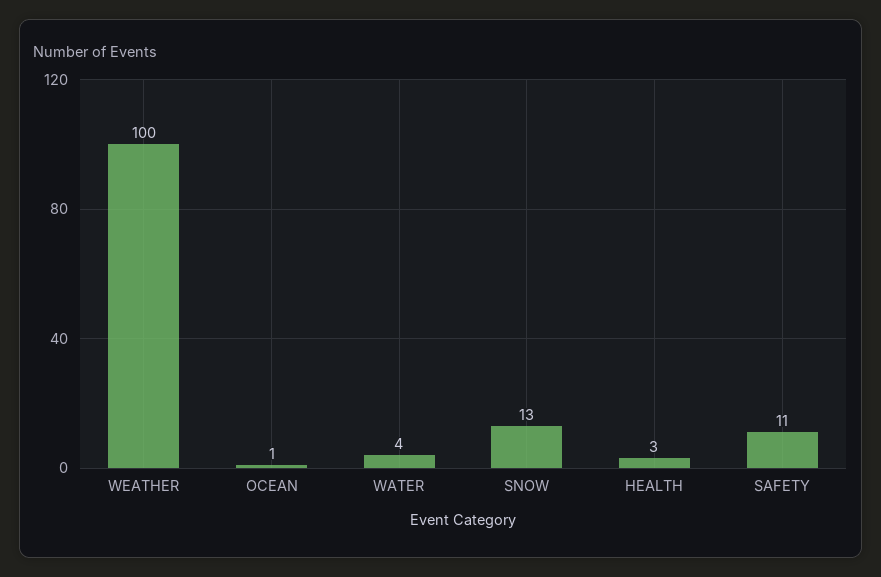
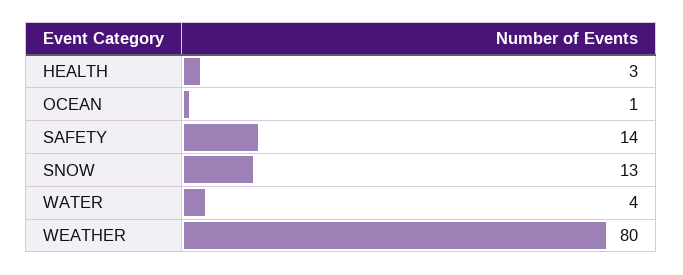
  {
-   "WEATHER": 100,
+   "WEATHER": 80,
    "OCEAN": 1,
    "WATER": 4,
    "SNOW": 13,
    "HEALTH": 3,
-   "SAFETY": 11
+   "SAFETY": 14
  }

